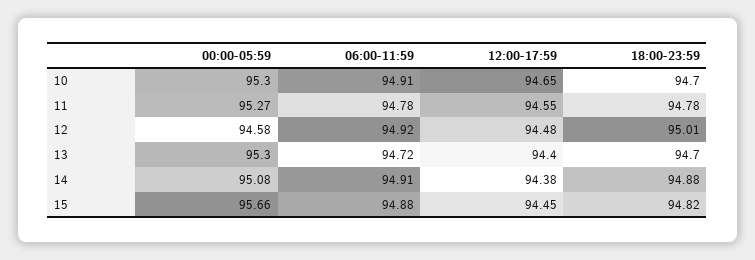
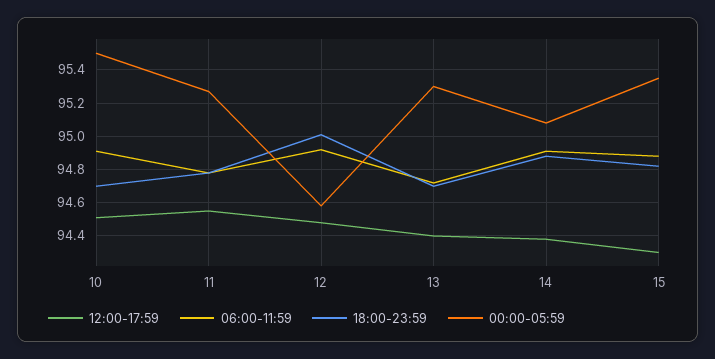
  {
    "00:00-05:59": {
-     "10": 95.3,
+     "10": 95.5,
      "11": 95.27,
      "12": 94.58,
      "13": 95.3,
      "14": 95.08,
-     "15": 95.66
+     "15": 95.35
    },
    "06:00-11:59": {
      "10": 94.91,
      "11": 94.78,
      "12": 94.92,
      "13": 94.72,
      "14": 94.91,
      "15": 94.88
    },
    "12:00-17:59": {
-     "10": 94.65,
+     "10": 94.5,
      "11": 94.55,
      "12": 94.48,
      "13": 94.4,
      "14": 94.38,
-     "15": 94.45
+     "15": 94.3
    },
    "18:00-23:59": {
      "10": 94.7,
      "11": 94.78,
      "12": 95.01,
      "13": 94.7,
      "14": 94.88,
      "15": 94.82
    }
  }

